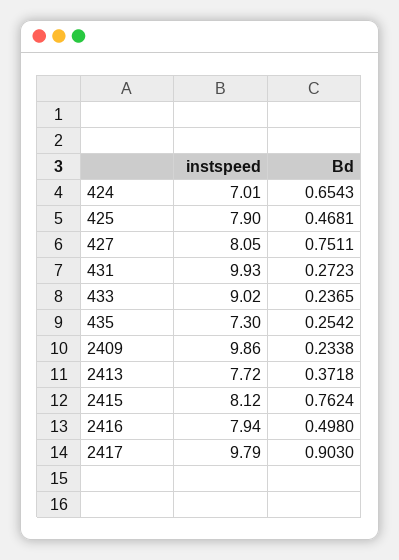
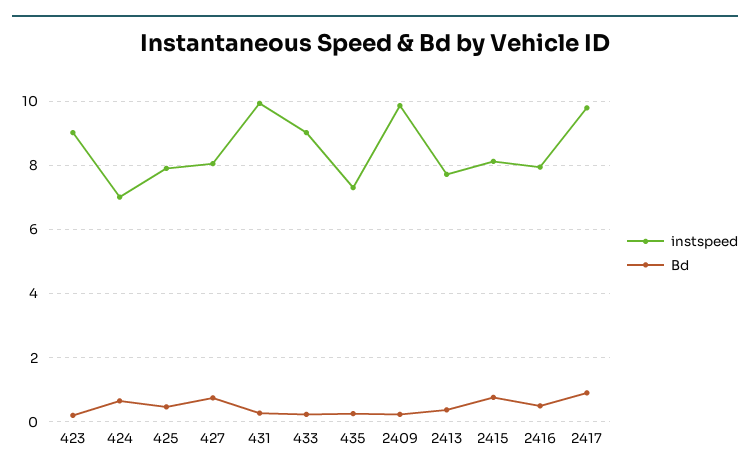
  {
    "instspeed": {
      "424": 7.01,
      "425": 7.9,
      "427": 8.05,
      "431": 9.93,
      "433": 9.02,
      "435": 7.3,
      "2409": 9.86,
      "2413": 7.72,
      "2415": 8.12,
      "2416": 7.94,
-     "2417": 9.79
+     "2417": 9.79,
+     "423": 9
    },
    "Bd": {
      "424": 0.6543,
      "425": 0.4681,
      "427": 0.7511,
      "431": 0.2723,
      "433": 0.2365,
      "435": 0.2542,
      "2409": 0.2338,
      "2413": 0.3718,
      "2415": 0.7624,
      "2416": 0.498,
-     "2417": 0.903
+     "2417": 0.903,
+     "423": 0.2
    }
  }

